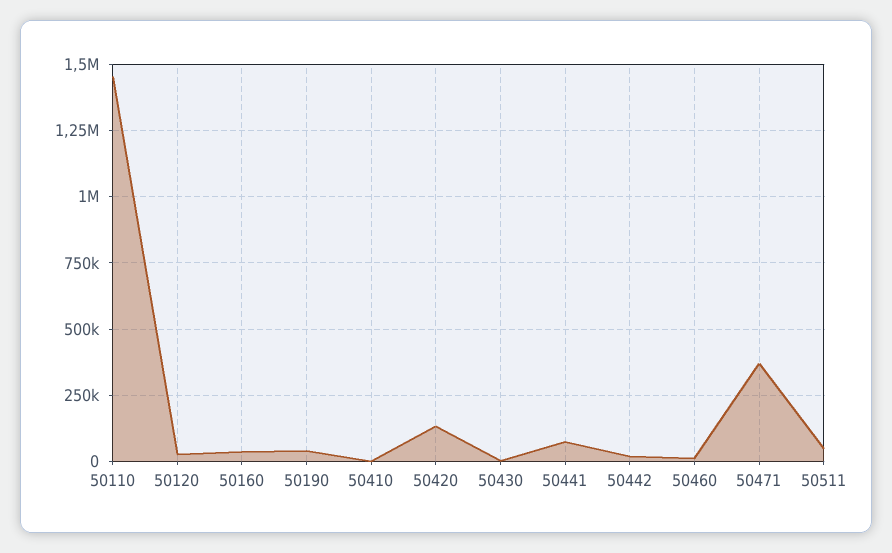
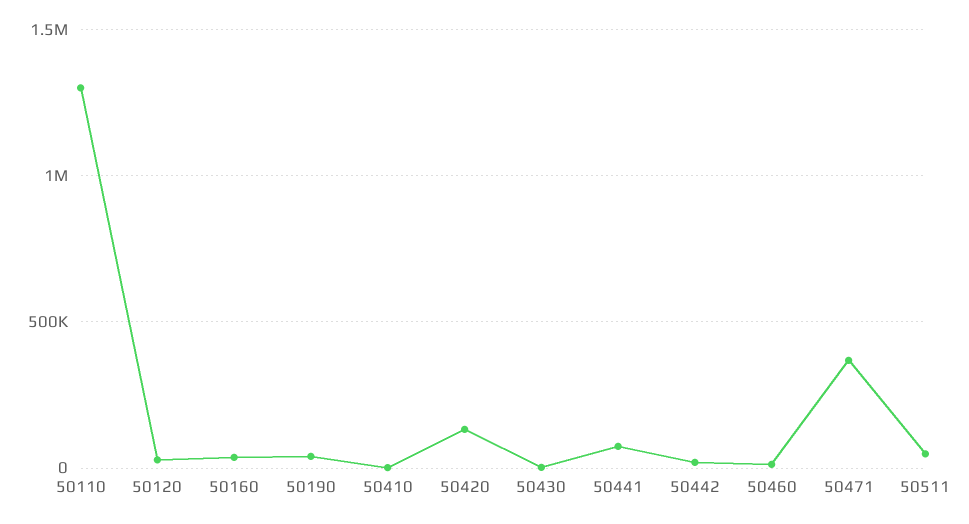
  {
-   "50110": 1450000,
+   "50110": 1300000,
    "50120": 25000,
    "50160": 25000,
    "50190": 50000,
    "50410": 0,
    "50420": 125000,
    "50430": 0,
    "50441": 75000,
    "50442": 25000,
    "50460": 0,
    "50471": 375000,
    "50511": 50000
  }

